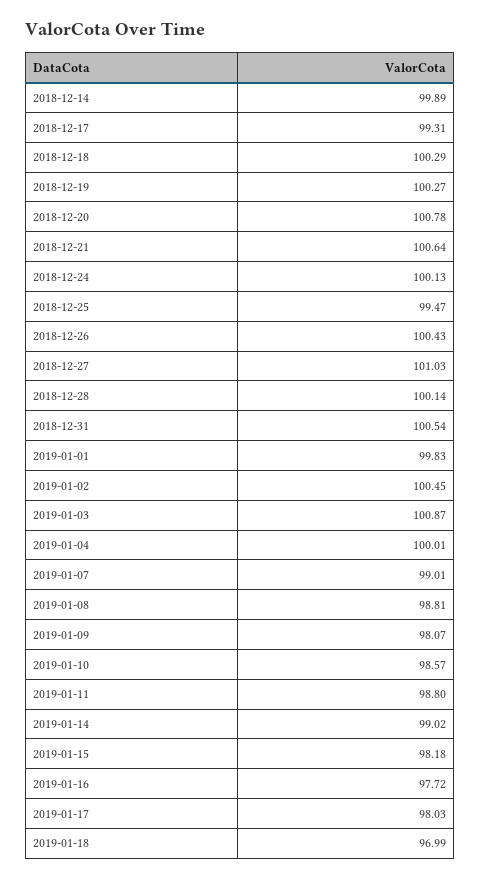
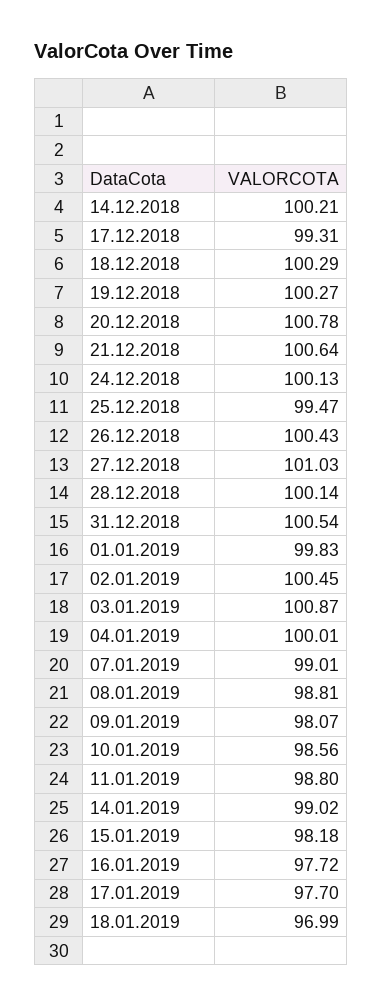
  {
-   "2018-12-14": 99.89,
+   "2018-12-14": 100.21,
    "2018-12-17": 99.31,
    "2018-12-18": 100.29,
    "2018-12-19": 100.27,
    "2018-12-20": 100.78,
    "2018-12-21": 100.64,
    "2018-12-24": 100.13,
    "2018-12-25": 99.47,
    "2018-12-26": 100.43,
    "2018-12-27": 101.03,
    "2018-12-28": 100.14,
    "2018-12-31": 100.54,
    "2019-01-01": 99.83,
    "2019-01-02": 100.45,
    "2019-01-03": 100.87,
    "2019-01-04": 100.01,
    "2019-01-07": 99.01,
    "2019-01-08": 98.81,
    "2019-01-09": 98.07,
-   "2019-01-10": 98.57,
+   "2019-01-10": 98.56,
    "2019-01-11": 98.8,
    "2019-01-14": 99.02,
    "2019-01-15": 98.18,
    "2019-01-16": 97.72,
-   "2019-01-17": 98.03,
+   "2019-01-17": 97.7,
    "2019-01-18": 96.99
  }

